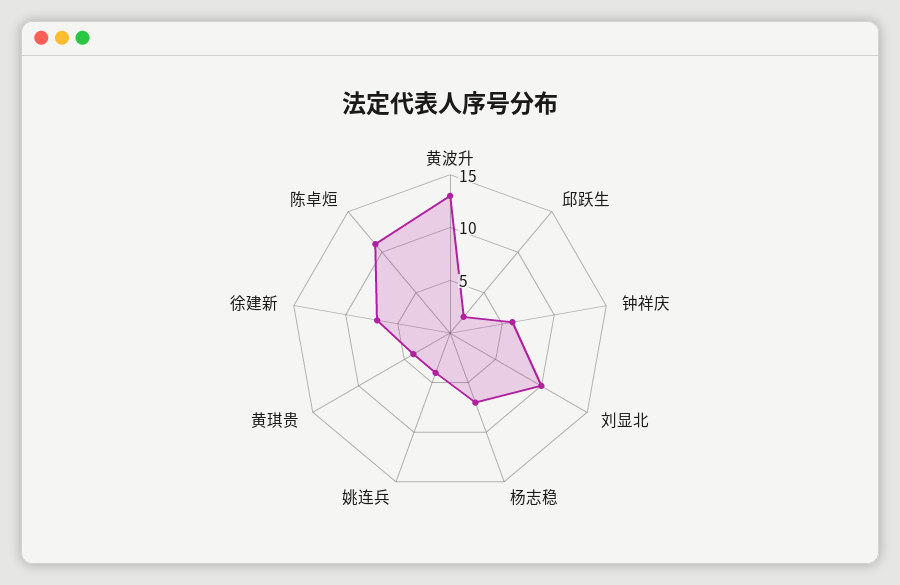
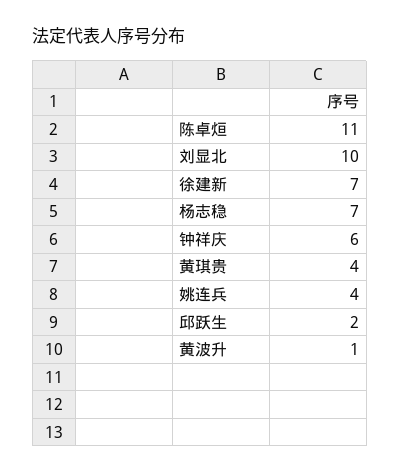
  {
-   "黄波升": 13,
+   "黄波升": 1,
    "邱跃生": 2,
    "钟祥庆": 6,
    "刘显北": 10,
    "杨志稳": 7,
    "姚连兵": 4,
    "黄琪贵": 4,
    "徐建新": 7,
    "陈卓烜": 11
  }

